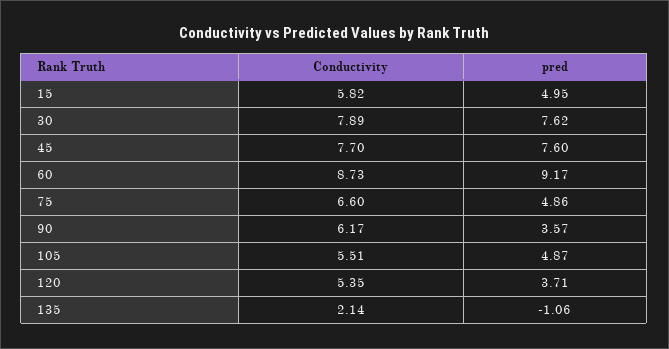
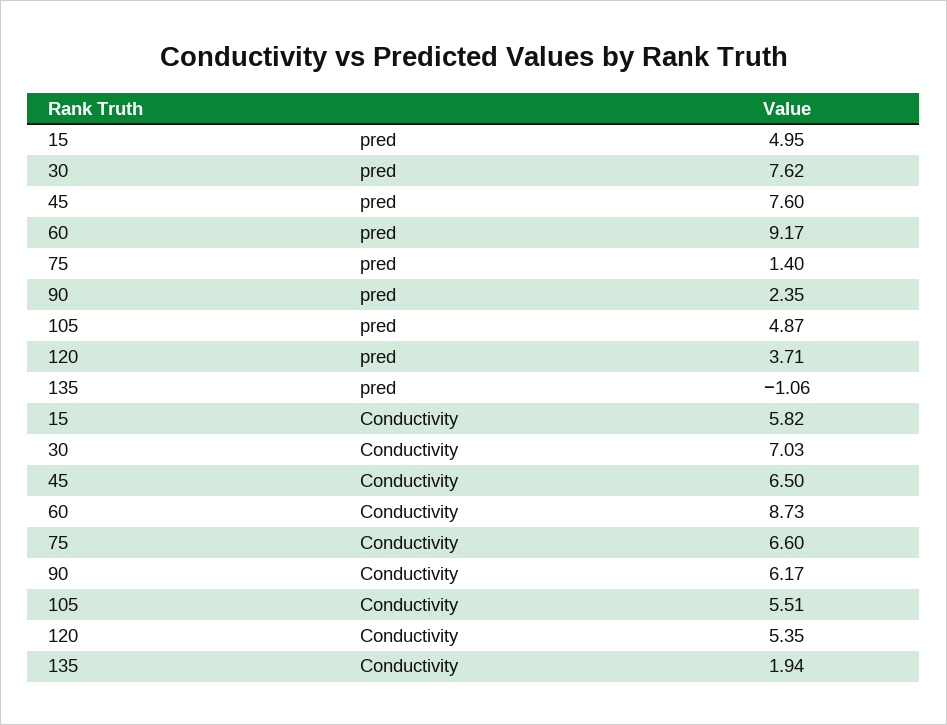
  {
    "Conductivity": {
      "15": 5.82,
-     "30": 7.89,
+     "30": 7.03,
-     "45": 7.7,
+     "45": 6.5,
      "60": 8.73,
      "75": 6.6,
      "90": 6.17,
      "105": 5.51,
      "120": 5.35,
-     "135": 2.14
+     "135": 1.94
    },
    "pred": {
      "15": 4.95,
      "30": 7.62,
      "45": 7.6,
      "60": 9.17,
-     "75": 4.86,
+     "75": 1.4,
-     "90": 3.57,
+     "90": 2.35,
      "105": 4.87,
      "120": 3.71,
      "135": -1.06
    }
  }

